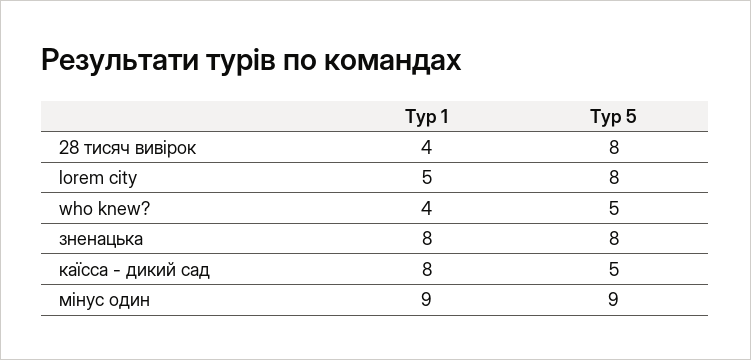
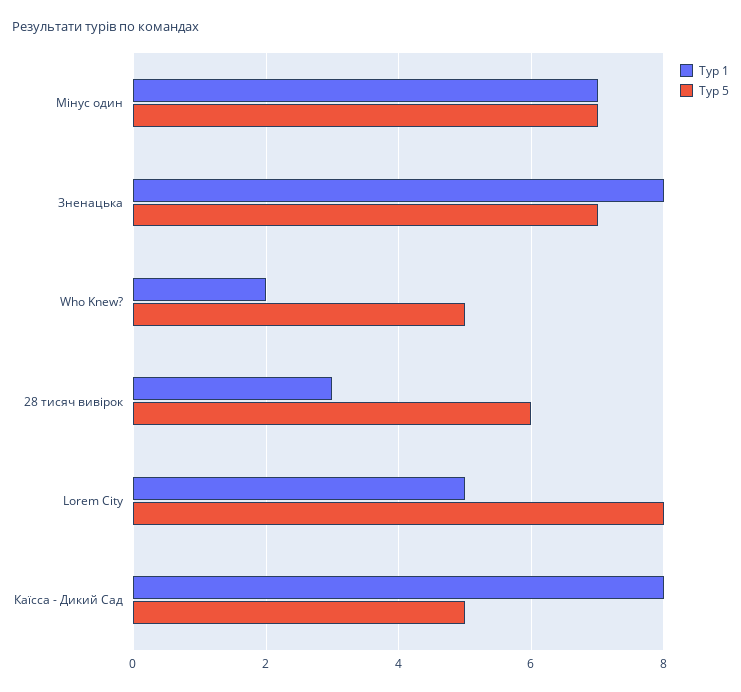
  {
    "Тур 1": {
-     "28 тисяч вивірок": 4,
+     "28 тисяч вивірок": 3,
      "lorem city": 5,
-     "who knew?": 4,
+     "who knew?": 2,
      "зненацька": 8,
      "каїсса - дикий сад": 8,
-     "мінус один": 9
+     "мінус один": 7
    },
    "Тур 5": {
-     "28 тисяч вивірок": 8,
+     "28 тисяч вивірок": 6,
      "lorem city": 8,
      "who knew?": 5,
-     "зненацька": 8,
+     "зненацька": 7,
      "каїсса - дикий сад": 5,
-     "мінус один": 9
+     "мінус один": 7
    }
  }

